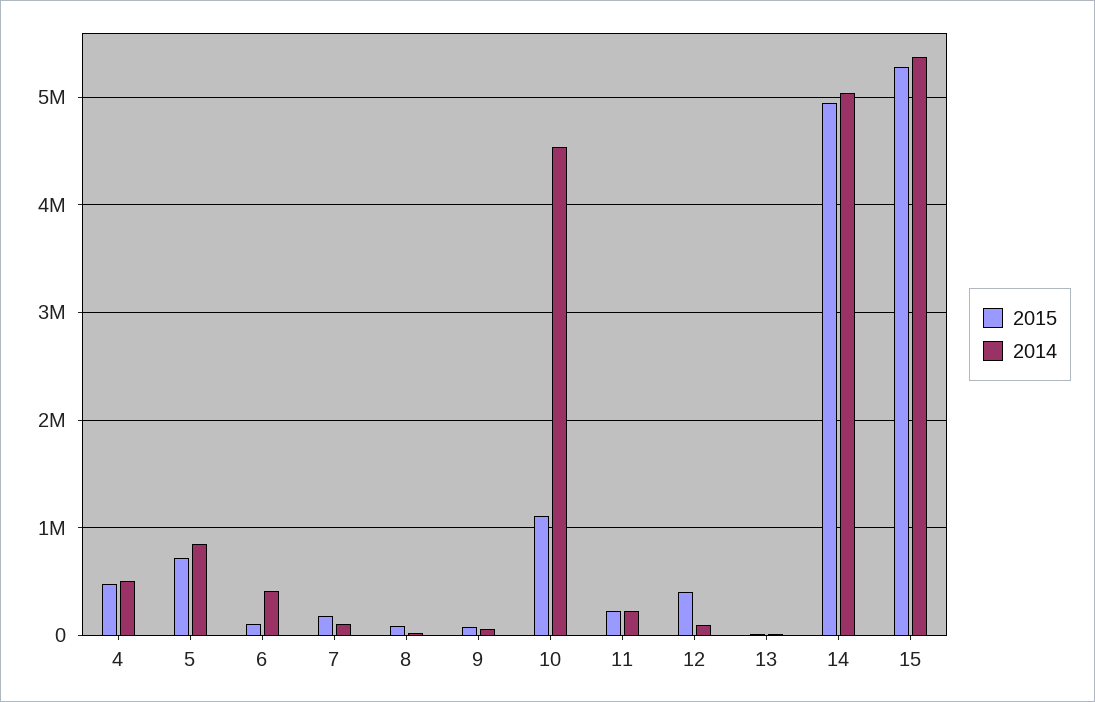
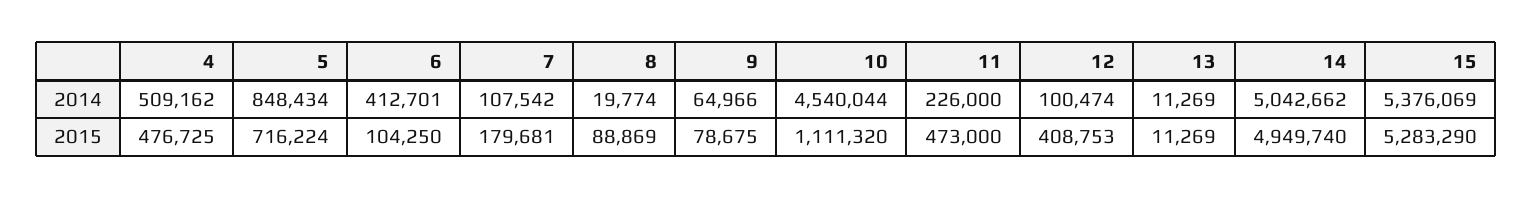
  {
    "2015": {
      "4": 476725,
      "5": 716224,
      "6": 104250,
      "7": 179681,
      "8": 88869,
      "9": 78675,
      "10": 1111320,
-     "11": 200000,
+     "11": 473000,
      "12": 408753,
      "13": 11269,
      "14": 4949740,
      "15": 5283290
    },
    "2014": {
      "4": 509162,
      "5": 848434,
      "6": 412701,
      "7": 107542,
      "8": 19774,
      "9": 64966,
      "10": 4540044,
      "11": 226000,
      "12": 100474,
      "13": 11269,
      "14": 5042662,
      "15": 5376069
    }
  }

